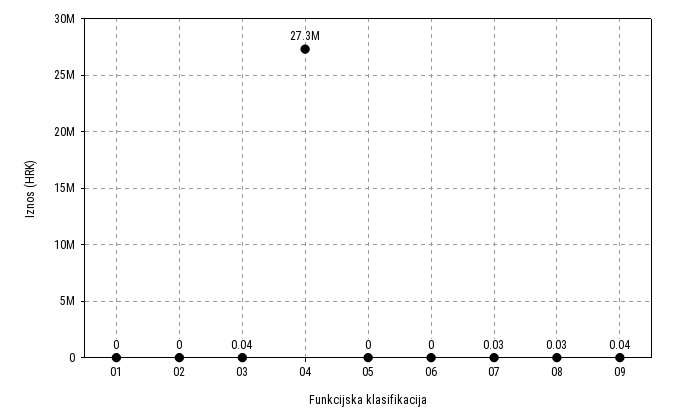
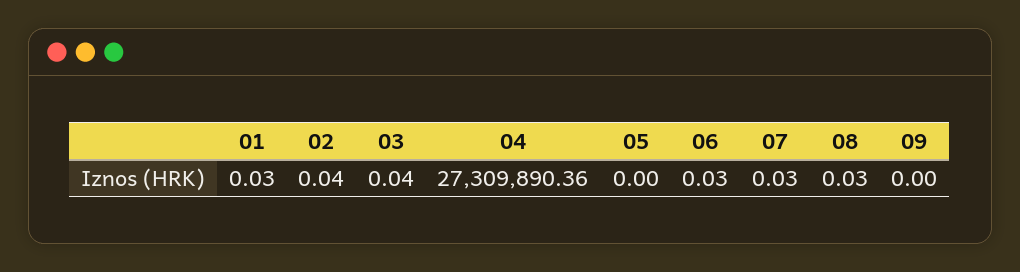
  {
-   "01": 0,
+   "01": 0.03,
-   "02": 0,
+   "02": 0.04,
    "03": 0.04,
    "04": 27309890.36,
    "05": 0,
-   "06": 0,
+   "06": 0.03,
    "07": 0.03,
    "08": 0.03,
-   "09": 0.04
+   "09": 0
  }

